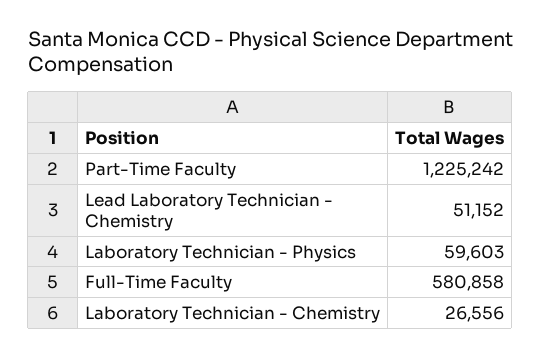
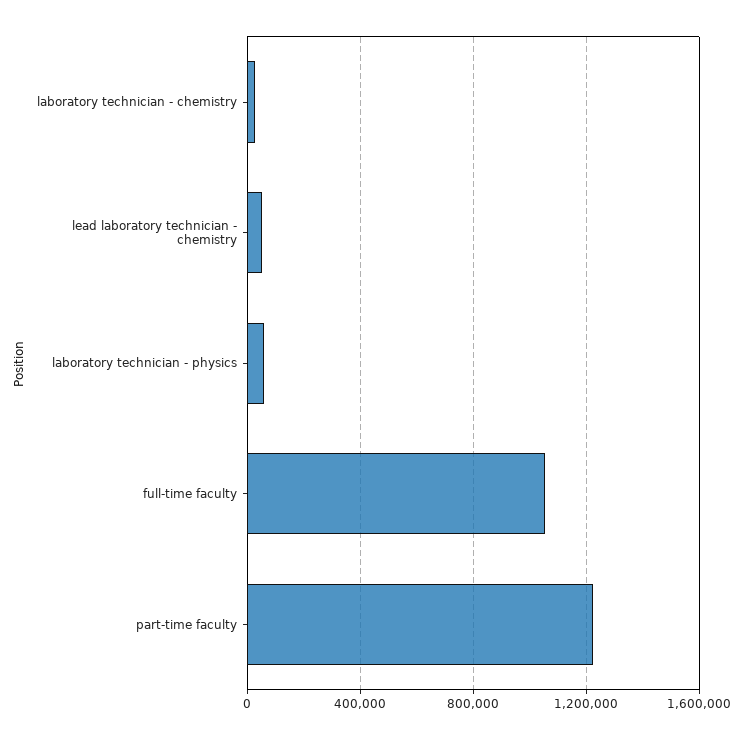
  {
    "Part-Time Faculty": 1225242,
    "Lead Laboratory Technician - Chemistry": 51152,
    "Laboratory Technician - Physics": 59603,
-   "Full-Time Faculty": 580858,
+   "Full-Time Faculty": 1050000,
    "Laboratory Technician - Chemistry": 26556
  }

